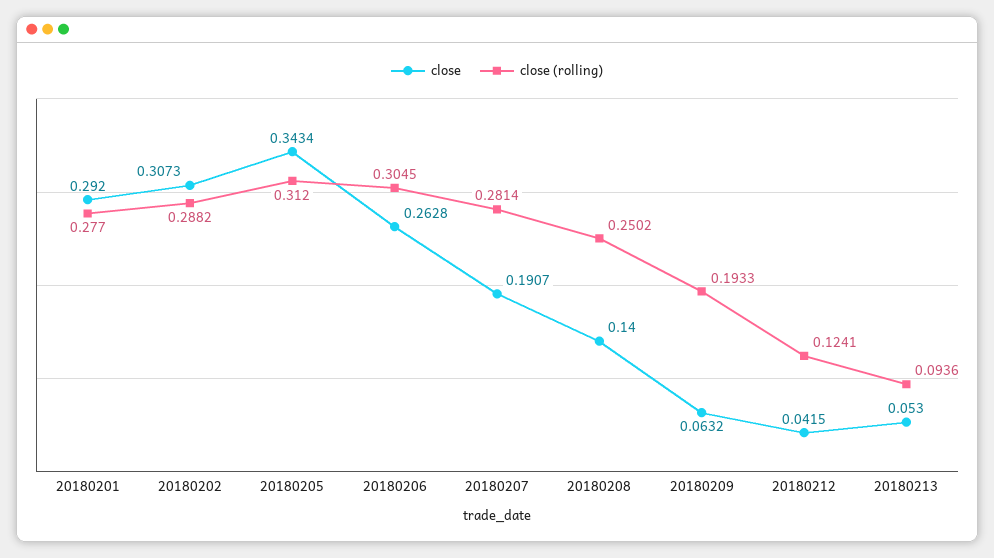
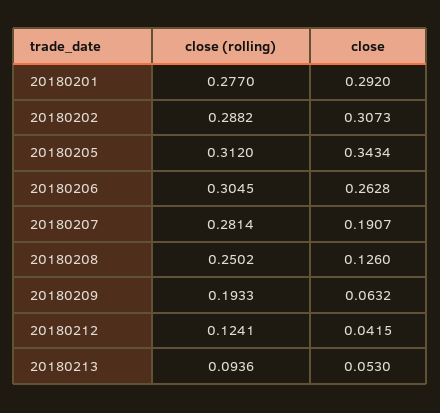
  {
    "close": {
      "20180201": 0.292,
      "20180202": 0.3073,
      "20180205": 0.3434,
      "20180206": 0.2628,
      "20180207": 0.1907,
-     "20180208": 0.14,
+     "20180208": 0.126,
      "20180209": 0.0632,
      "20180212": 0.0415,
      "20180213": 0.053
    },
    "close (rolling)": {
      "20180201": 0.277,
      "20180202": 0.2882,
      "20180205": 0.312,
      "20180206": 0.3045,
      "20180207": 0.2814,
      "20180208": 0.2502,
      "20180209": 0.1933,
      "20180212": 0.1241,
      "20180213": 0.0936
    }
  }

